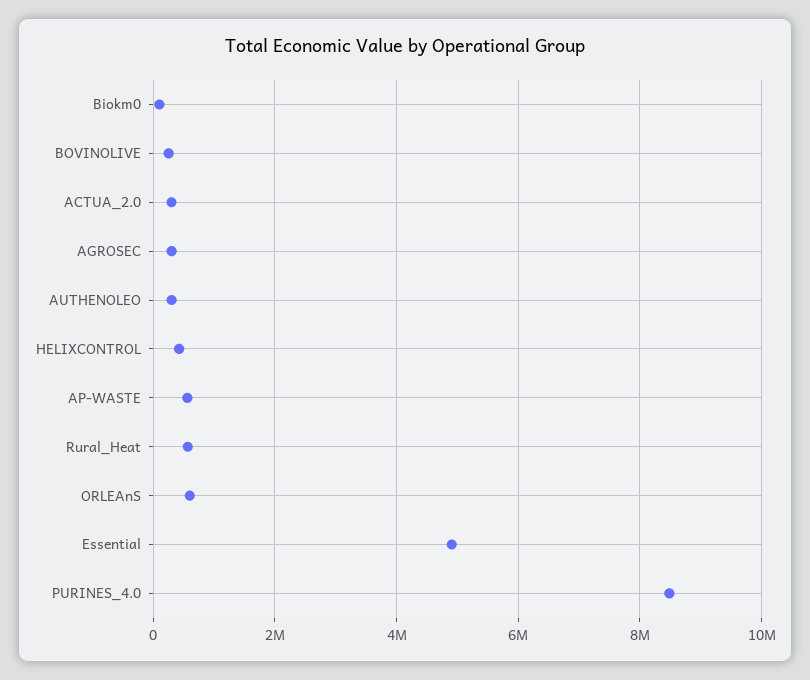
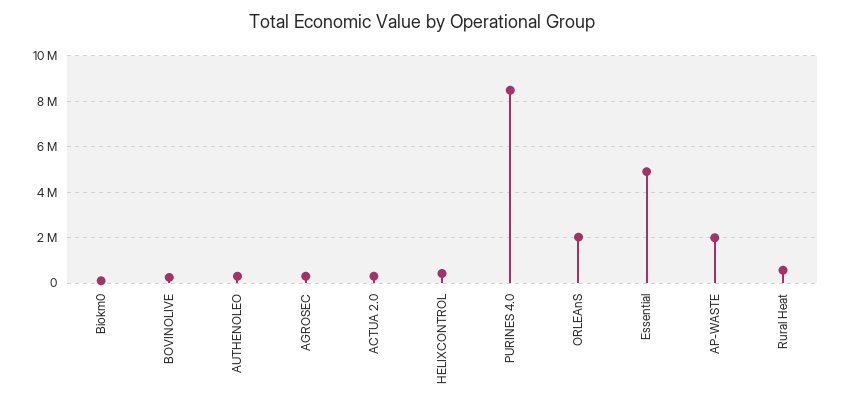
  {
    "Biokm0": 0,
    "BOVINOLIVE": 200000,
    "ACTUA_2.0": 200000,
    "AGROSEC": 200000,
    "AUTHENOLEO": 200000,
    "HELIXCONTROL": 400000,
-   "AP-WASTE": 600000,
+   "AP-WASTE": 2000000,
    "Rural_Heat": 600000,
-   "ORLEAnS": 600000,
+   "ORLEAnS": 2000000,
    "Essential": 5000000,
    "PURINES_4.0": 8400000
  }

